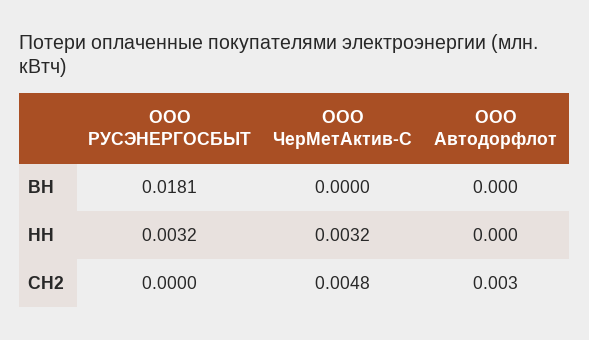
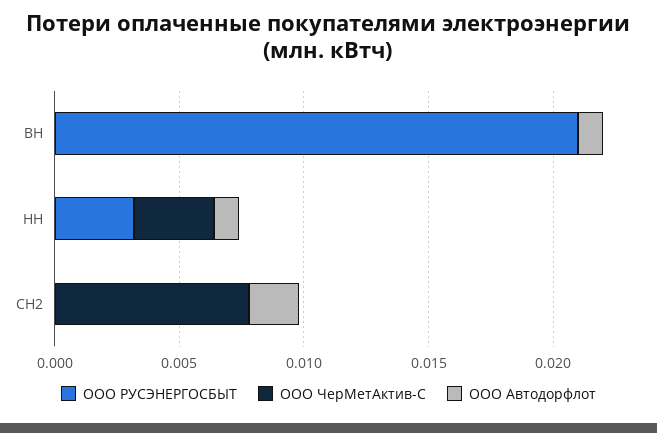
  {
    "ООО РУСЭНЕРГОСБЫТ": {
-     "ВН": 0.0181,
+     "ВН": 0.021,
      "НН": 0.0032,
      "СН2": 0
    },
    "ООО ЧерМетАктив-С": {
      "ВН": 0,
      "НН": 0.0032,
-     "СН2": 0.0048
+     "СН2": 0.008
    },
    "ООО Автодорфлот": {
-     "ВН": 0,
+     "ВН": 0.001,
-     "НН": 0,
+     "НН": 0.001,
-     "СН2": 0.003
+     "СН2": 0.002
    }
  }

